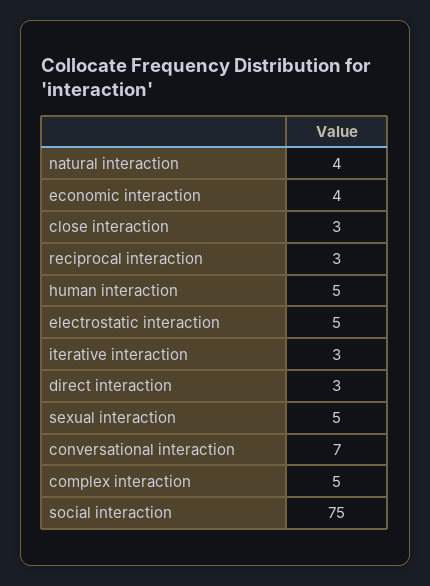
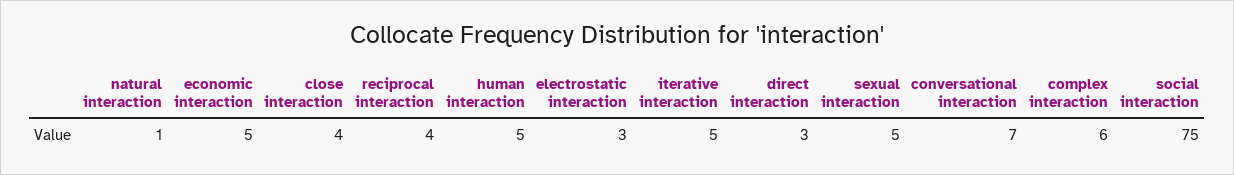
  {
-   "natural interaction": 4,
+   "natural interaction": 1,
-   "economic interaction": 4,
+   "economic interaction": 5,
-   "close interaction": 3,
+   "close interaction": 4,
-   "reciprocal interaction": 3,
+   "reciprocal interaction": 4,
    "human interaction": 5,
-   "electrostatic interaction": 5,
+   "electrostatic interaction": 3,
-   "iterative interaction": 3,
+   "iterative interaction": 5,
    "direct interaction": 3,
    "sexual interaction": 5,
    "conversational interaction": 7,
-   "complex interaction": 5,
+   "complex interaction": 6,
    "social interaction": 75
  }

